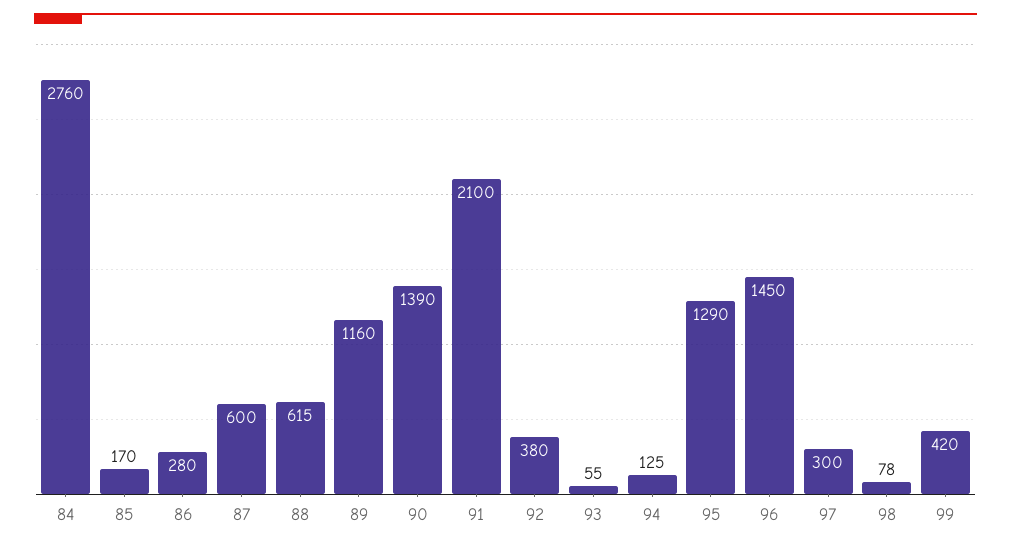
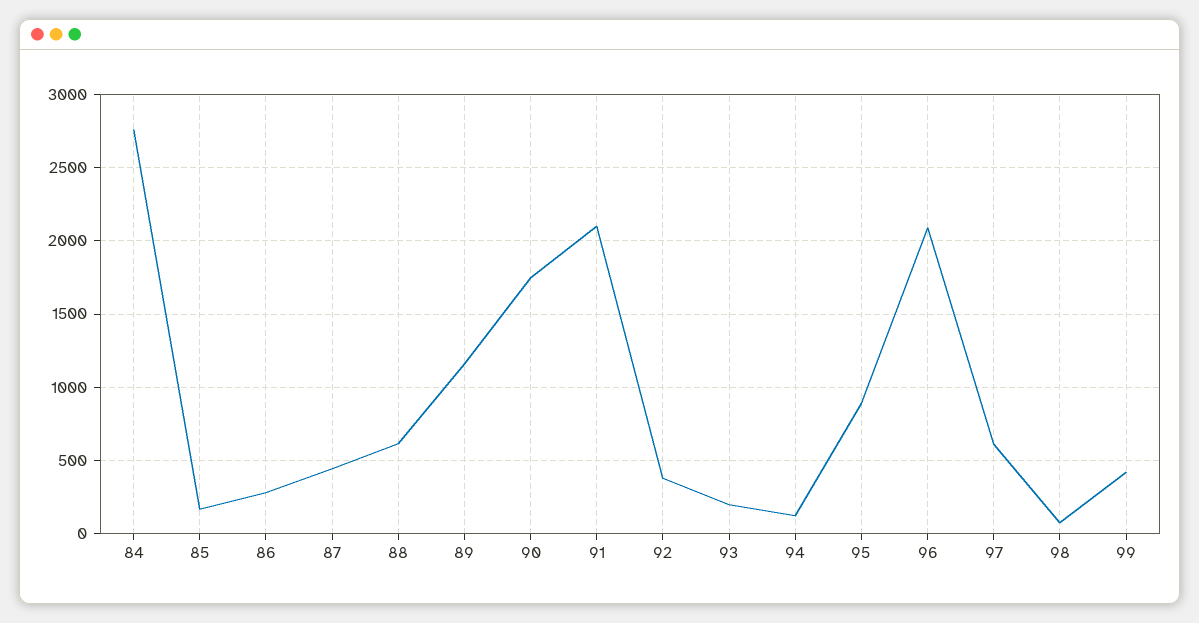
  {
    "84": 2760,
    "85": 170,
    "86": 280,
-   "87": 600,
+   "87": 450,
    "88": 615,
    "89": 1160,
-   "90": 1390,
+   "90": 1750,
    "91": 2100,
    "92": 380,
-   "93": 55,
+   "93": 200,
    "94": 125,
-   "95": 1290,
+   "95": 900,
-   "96": 1450,
+   "96": 2100,
-   "97": 300,
+   "97": 600,
    "98": 78,
    "99": 420
  }

